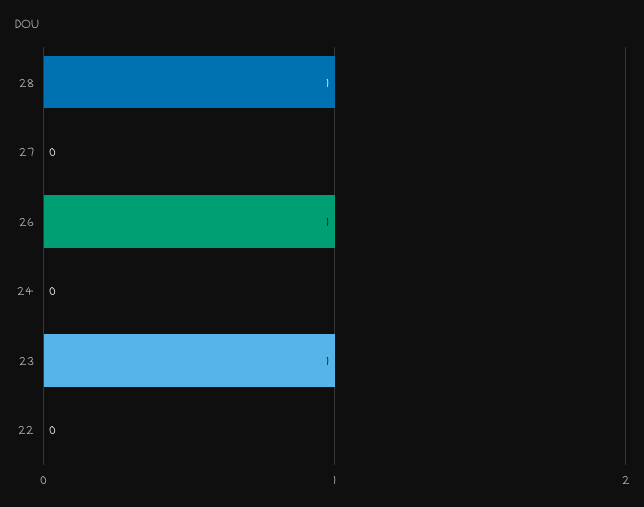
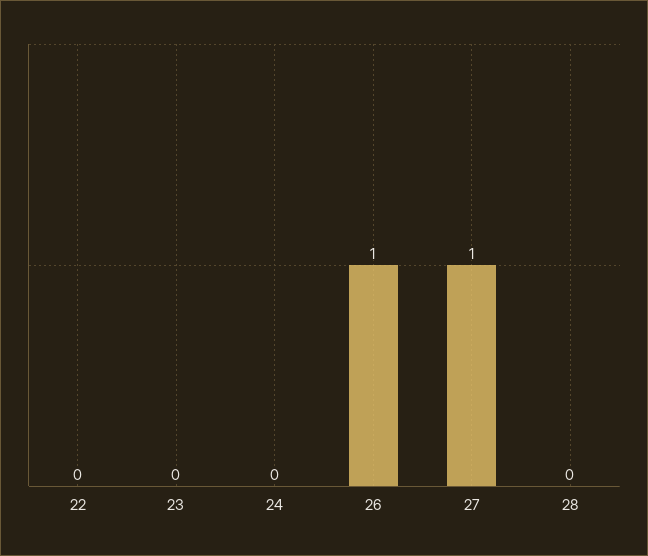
  {
-   "28": 1,
+   "28": 0,
-   "27": 0,
+   "27": 1,
    "26": 1,
    "24": 0,
-   "23": 1,
+   "23": 0,
    "22": 0
  }

